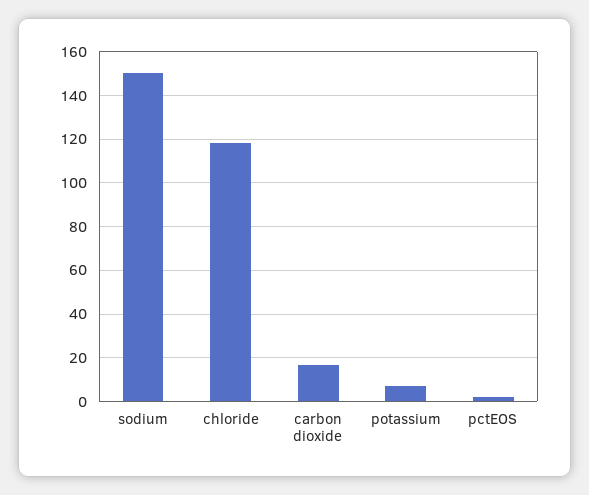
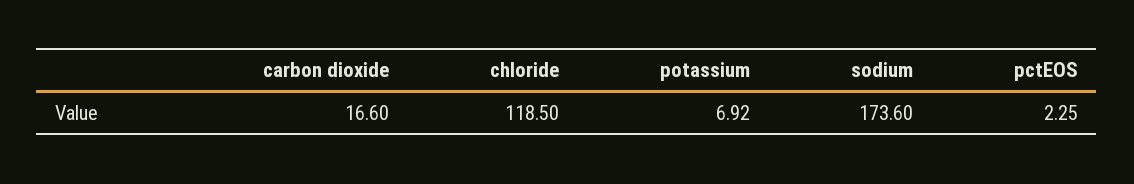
  {
-   "sodium": 150,
+   "sodium": 173.6,
    "chloride": 118.5,
    "carbon dioxide": 16.6,
    "potassium": 6.92,
    "pctEOS": 2.25
  }

